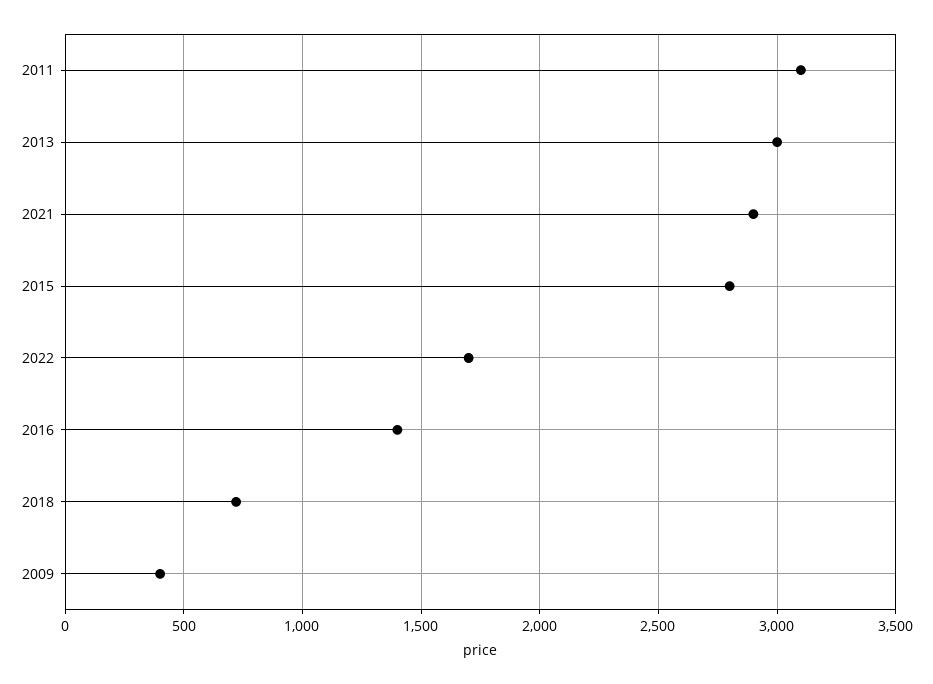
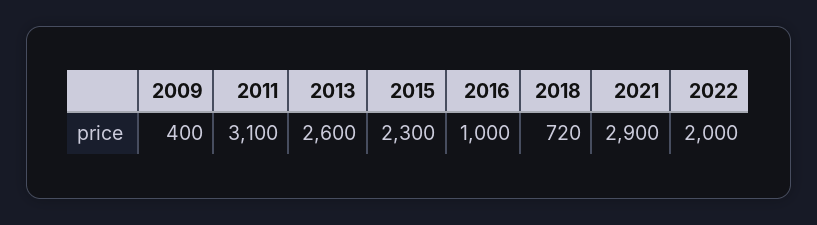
  {
    "2011": 3100,
-   "2013": 3000,
+   "2013": 2600,
    "2021": 2900,
-   "2015": 2800,
+   "2015": 2300,
-   "2022": 1700,
+   "2022": 2000,
-   "2016": 1400,
+   "2016": 1000,
    "2018": 720,
    "2009": 400
  }

